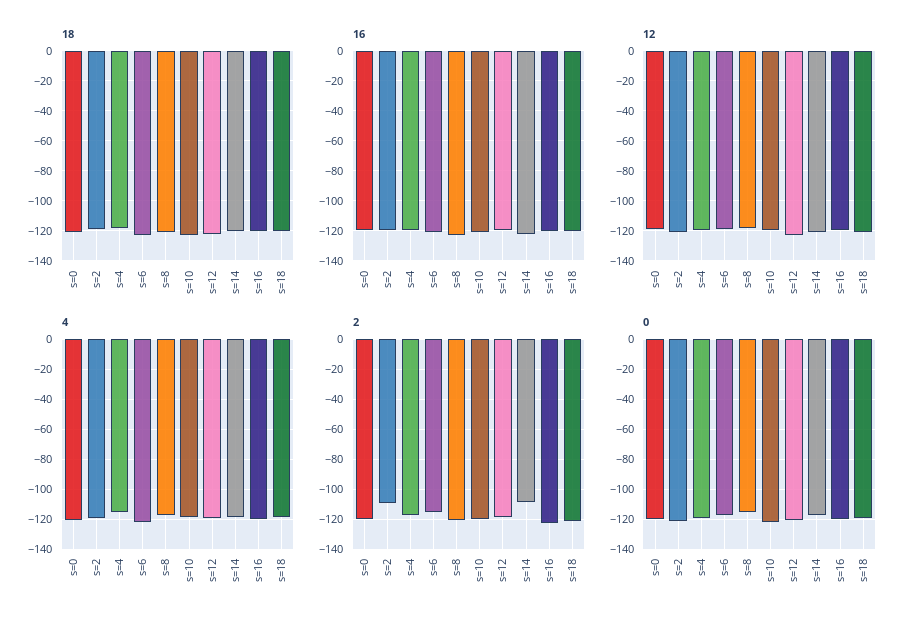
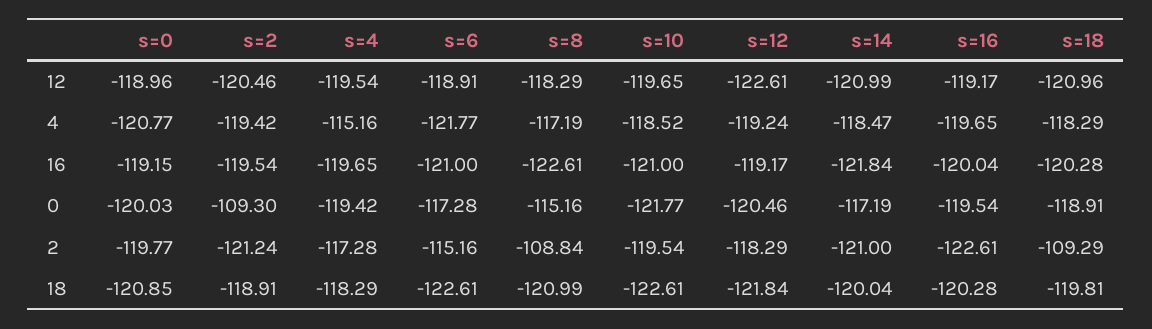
  {
    "18": {
      "s=0": -120.85,
      "s=2": -118.91,
      "s=4": -118.29,
      "s=6": -122.61,
      "s=8": -120.99,
      "s=10": -122.61,
      "s=12": -121.84,
      "s=14": -120.04,
      "s=16": -120.28,
      "s=18": -119.81
    },
    "16": {
      "s=0": -119.15,
      "s=2": -119.54,
      "s=4": -119.65,
      "s=6": -121,
      "s=8": -122.61,
      "s=10": -121,
      "s=12": -119.17,
      "s=14": -121.84,
      "s=16": -120.04,
      "s=18": -120.28
    },
    "12": {
      "s=0": -118.96,
      "s=2": -120.46,
      "s=4": -119.54,
      "s=6": -118.91,
      "s=8": -118.29,
      "s=10": -119.65,
      "s=12": -122.61,
      "s=14": -120.99,
      "s=16": -119.17,
      "s=18": -120.96
    },
    "4": {
      "s=0": -120.77,
      "s=2": -119.42,
      "s=4": -115.16,
      "s=6": -121.77,
      "s=8": -117.19,
      "s=10": -118.52,
      "s=12": -119.24,
      "s=14": -118.47,
      "s=16": -119.65,
      "s=18": -118.29
    },
    "2": {
      "s=0": -119.77,
-     "s=2": -110,
+     "s=2": -121.24,
      "s=4": -117.28,
      "s=6": -115.16,
-     "s=8": -120,
+     "s=8": -108.84,
      "s=10": -119.54,
      "s=12": -118.29,
-     "s=14": -110,
+     "s=14": -121,
      "s=16": -122.61,
-     "s=18": -120
+     "s=18": -109.29
    },
    "0": {
      "s=0": -120.03,
-     "s=2": -120,
+     "s=2": -109.3,
      "s=4": -119.42,
      "s=6": -117.28,
      "s=8": -115.16,
      "s=10": -121.77,
      "s=12": -120.46,
      "s=14": -117.19,
      "s=16": -119.54,
      "s=18": -118.91
    }
  }

